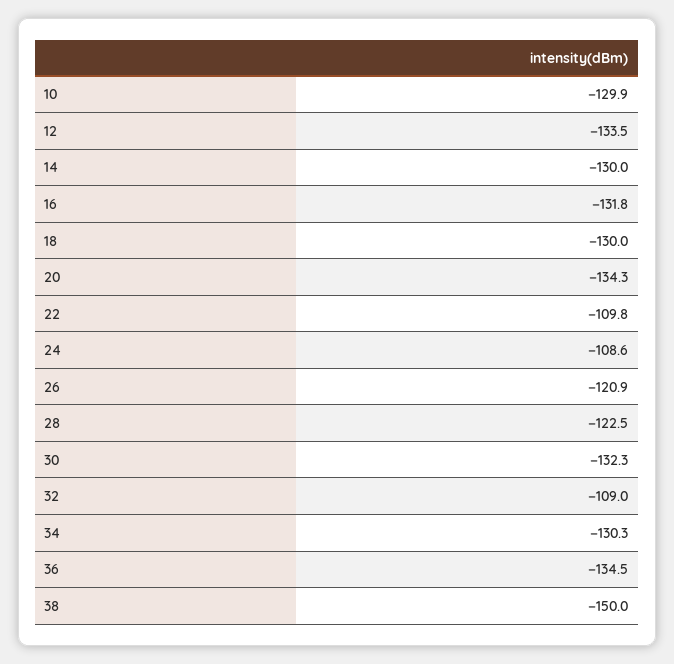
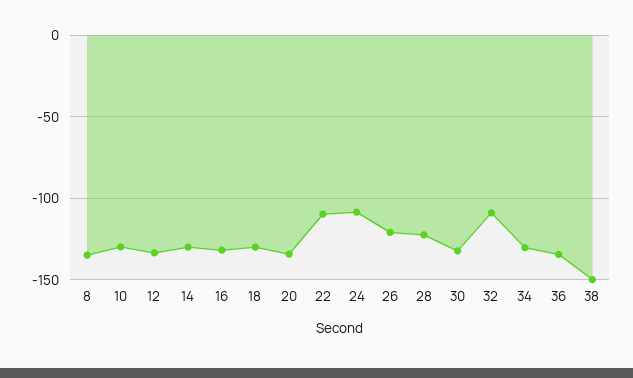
  {
    "10": -129.9,
    "12": -133.5,
    "14": -130,
    "16": -131.8,
    "18": -130,
    "20": -134.3,
    "22": -109.8,
    "24": -108.6,
    "26": -120.9,
    "28": -122.5,
    "30": -132.3,
    "32": -109,
    "34": -130.3,
    "36": -134.5,
-   "38": -150
+   "38": -150,
+   "8": -135
  }

